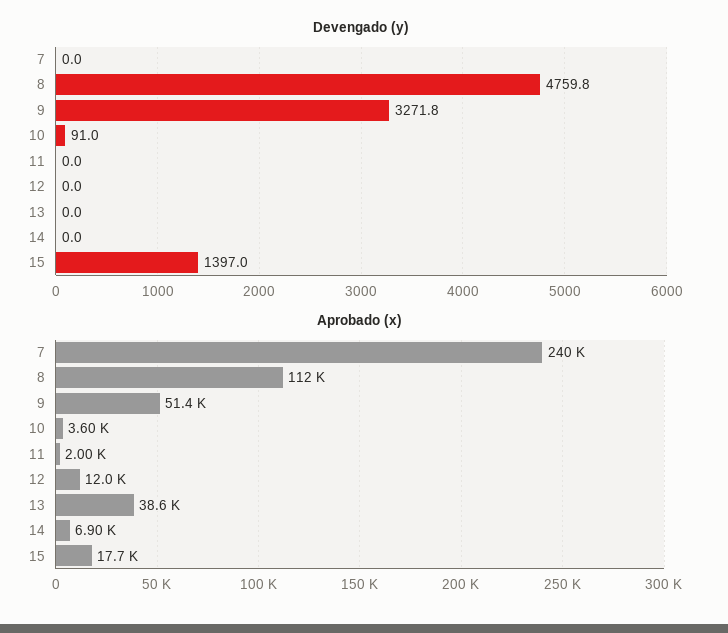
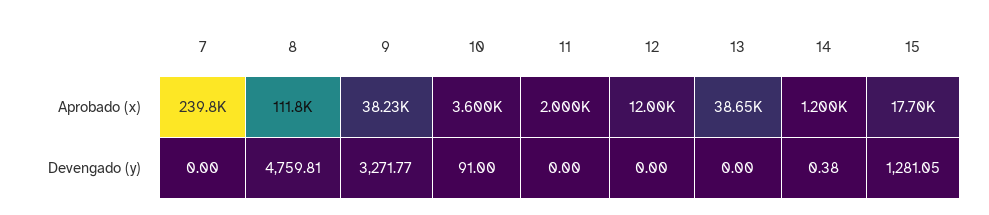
  {
    "Devengado (y)": {
      "7": 0,
      "8": 4759.81,
      "9": 3271.77,
      "10": 91,
      "11": 0,
      "12": 0,
      "13": 0,
-     "14": 0,
+     "14": 0.38,
-     "15": 1397
+     "15": 1281.05
    },
    "Aprobado (x)": {
      "7": 239800,
      "8": 111800,
-     "9": 51400,
+     "9": 38230,
      "10": 3600,
      "11": 2000,
      "12": 12000,
      "13": 38650,
-     "14": 6900,
+     "14": 1200,
      "15": 17700
    }
  }

